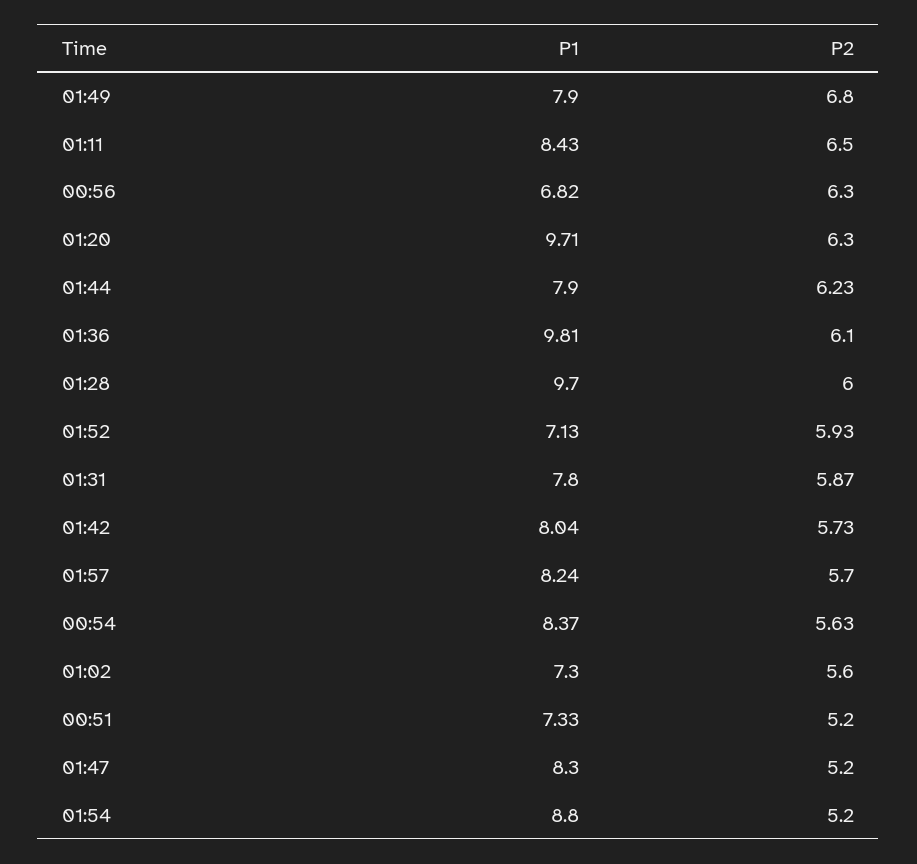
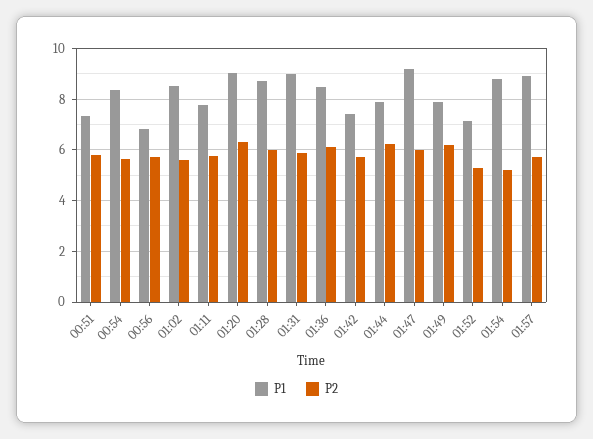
  {
    "P1": {
      "01:49": 7.9,
-     "01:11": 8.43,
+     "01:11": 7.75,
      "00:56": 6.82,
-     "01:20": 9.71,
+     "01:20": 9,
      "01:44": 7.9,
-     "01:36": 9.81,
+     "01:36": 8.5,
-     "01:28": 9.7,
+     "01:28": 8.75,
      "01:52": 7.13,
-     "01:31": 7.8,
+     "01:31": 9,
-     "01:42": 8.04,
+     "01:42": 7.5,
-     "01:57": 8.24,
+     "01:57": 9,
      "00:54": 8.37,
-     "01:02": 7.3,
+     "01:02": 8.5,
      "00:51": 7.33,
-     "01:47": 8.3,
+     "01:47": 9.25,
      "01:54": 8.8
    },
    "P2": {
-     "01:49": 6.8,
+     "01:49": 6.25,
-     "01:11": 6.5,
+     "01:11": 5.75,
-     "00:56": 6.3,
+     "00:56": 5.75,
      "01:20": 6.3,
      "01:44": 6.23,
      "01:36": 6.1,
      "01:28": 6,
-     "01:52": 5.93,
+     "01:52": 5.25,
      "01:31": 5.87,
      "01:42": 5.73,
      "01:57": 5.7,
      "00:54": 5.63,
      "01:02": 5.6,
-     "00:51": 5.2,
+     "00:51": 5.75,
-     "01:47": 5.2,
+     "01:47": 6,
      "01:54": 5.2
    }
  }

